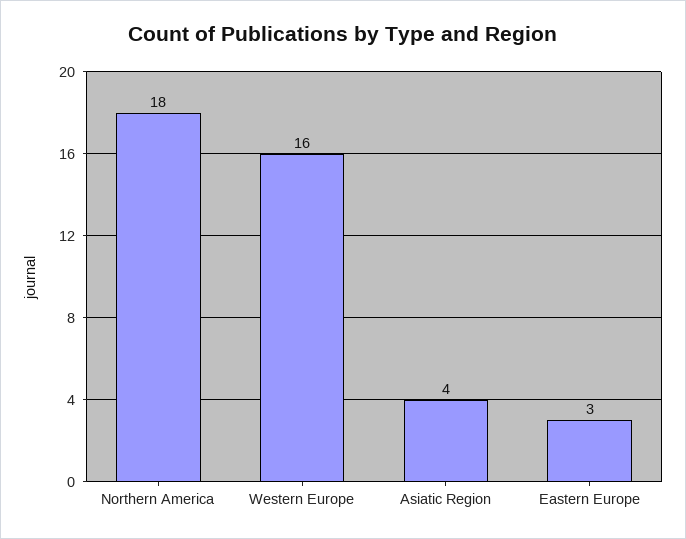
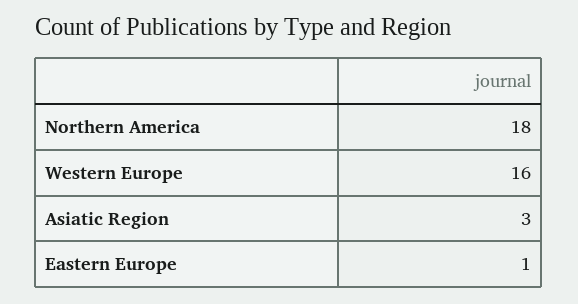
  {
    "Northern America": 18,
    "Western Europe": 16,
-   "Asiatic Region": 4,
+   "Asiatic Region": 3,
-   "Eastern Europe": 3
+   "Eastern Europe": 1
  }

